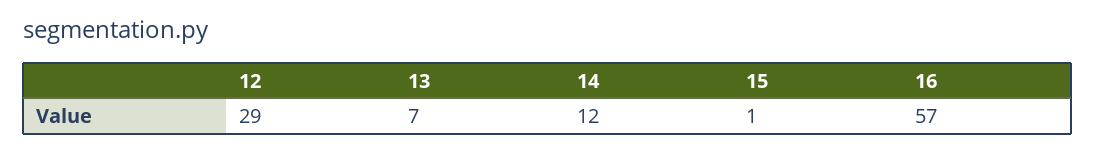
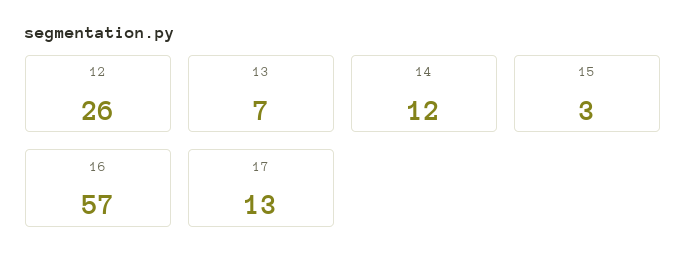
  {
-   "12": 29,
+   "12": 26,
    "13": 7,
    "14": 12,
-   "15": 1,
+   "15": 3,
-   "16": 57
+   "16": 57,
+   "17": 13
  }

